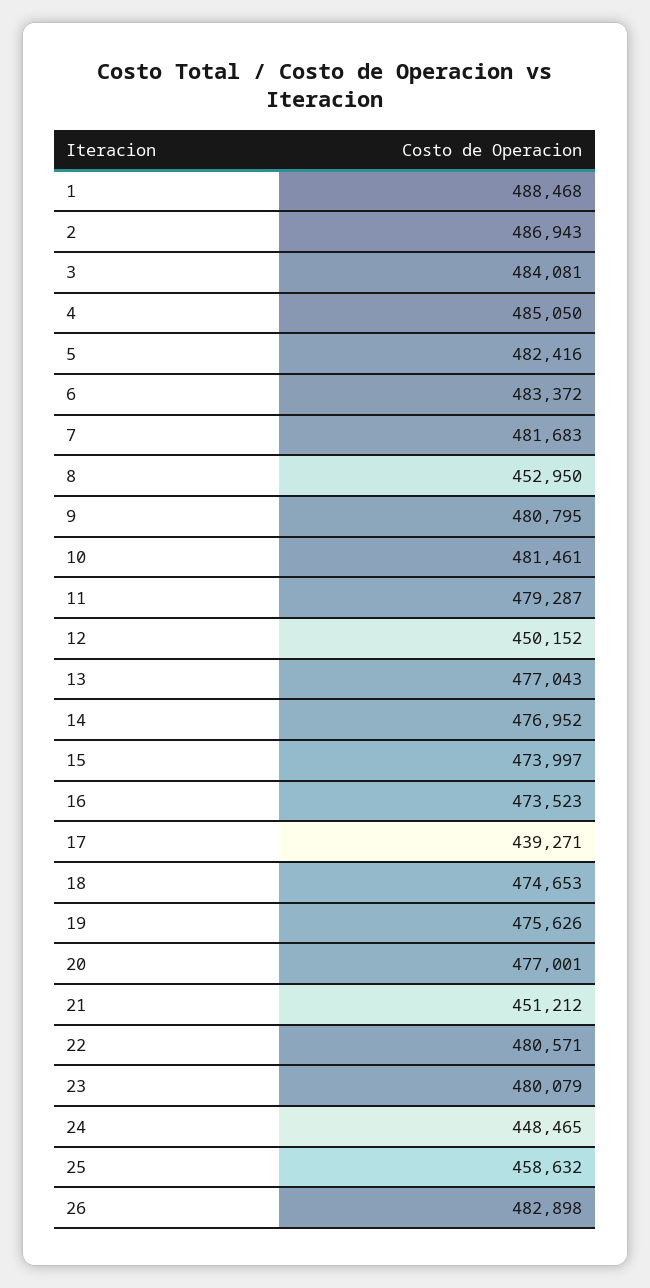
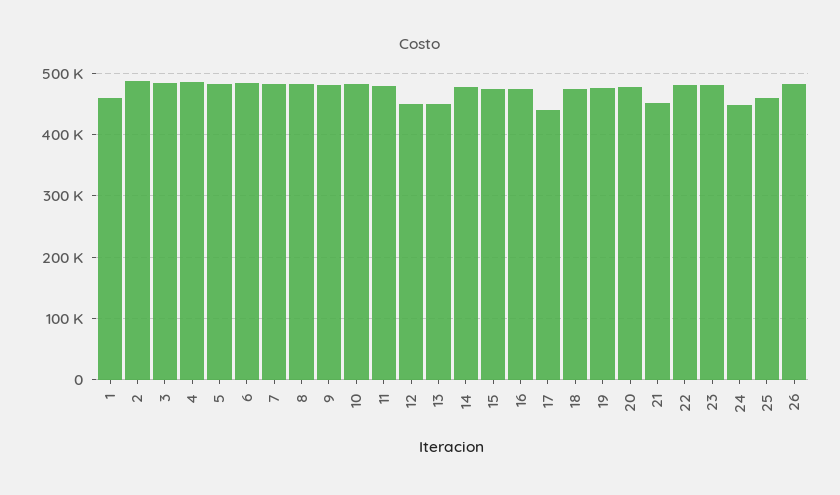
  {
-   "1": 488468,
+   "1": 460000,
    "2": 486943,
    "3": 484081,
    "4": 485050,
    "5": 482416,
    "6": 483372,
    "7": 481683,
-   "8": 452950,
+   "8": 480000,
    "9": 480795,
    "10": 481461,
    "11": 479287,
    "12": 450152,
-   "13": 477043,
+   "13": 450000,
    "14": 476952,
    "15": 473997,
    "16": 473523,
    "17": 439271,
    "18": 474653,
    "19": 475626,
    "20": 477001,
    "21": 451212,
    "22": 480571,
    "23": 480079,
    "24": 448465,
    "25": 458632,
    "26": 482898
  }

